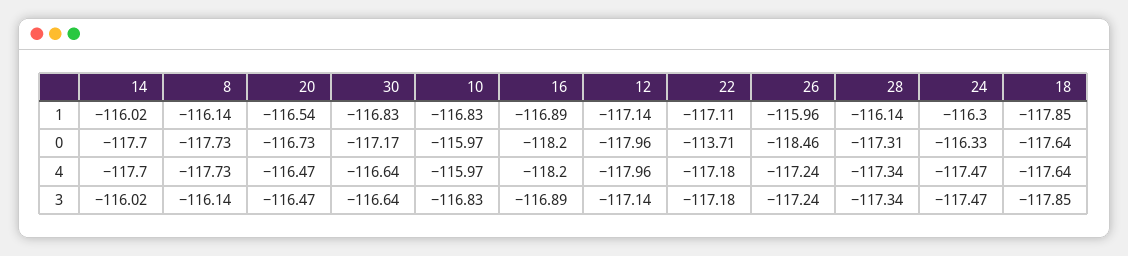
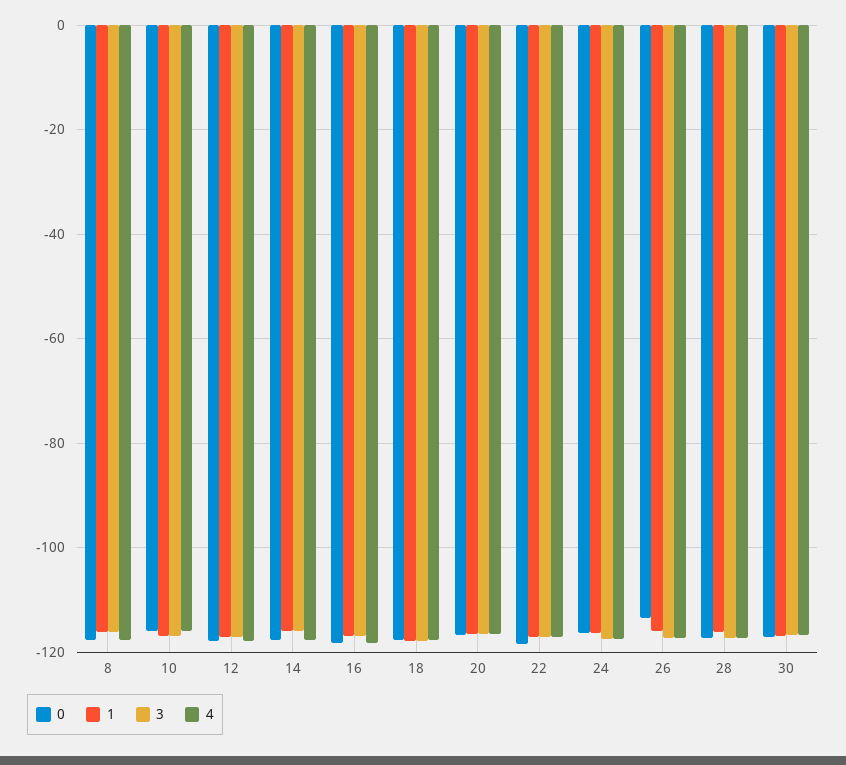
  {
    "1": {
      "14": -116.02,
      "8": -116.14,
      "20": -116.54,
      "30": -116.83,
      "10": -116.83,
      "16": -116.89,
      "12": -117.14,
      "22": -117.11,
      "26": -115.96,
      "28": -116.14,
      "24": -116.3,
      "18": -117.85
    },
    "0": {
      "14": -117.7,
      "8": -117.73,
      "20": -116.73,
      "30": -117.17,
      "10": -115.97,
      "16": -118.2,
      "12": -117.96,
-     "22": -113.71,
+     "22": -118,
-     "26": -118.46,
+     "26": -114,
      "28": -117.31,
      "24": -116.33,
      "18": -117.64
    },
    "4": {
      "14": -117.7,
      "8": -117.73,
      "20": -116.47,
      "30": -116.64,
      "10": -115.97,
      "16": -118.2,
      "12": -117.96,
      "22": -117.18,
      "26": -117.24,
      "28": -117.34,
      "24": -117.47,
      "18": -117.64
    },
    "3": {
      "14": -116.02,
      "8": -116.14,
      "20": -116.47,
      "30": -116.64,
      "10": -116.83,
      "16": -116.89,
      "12": -117.14,
      "22": -117.18,
      "26": -117.24,
      "28": -117.34,
      "24": -117.47,
      "18": -117.85
    }
  }

